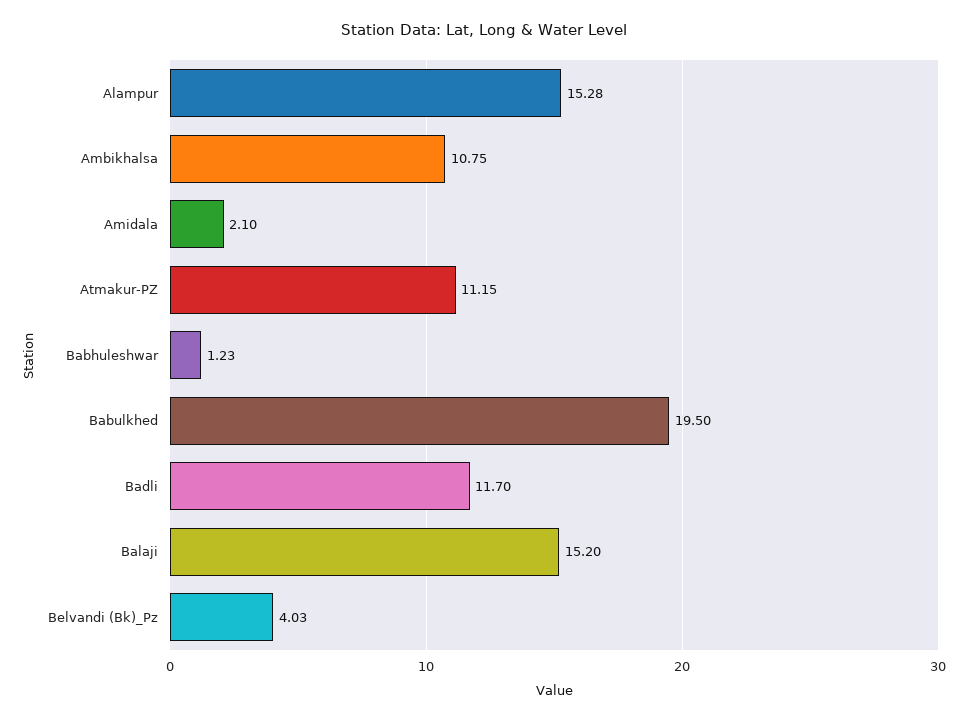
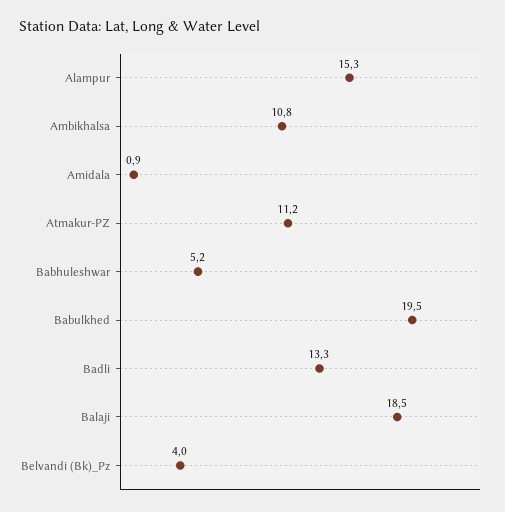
  {
    "Alampur": 15.28,
    "Ambikhalsa": 10.75,
-   "Amidala": 2.1,
+   "Amidala": 0.9,
    "Atmakur-PZ": 11.15,
-   "Babhuleshwar": 1.23,
+   "Babhuleshwar": 5.2,
    "Babulkhed": 19.5,
-   "Badli": 11.7,
+   "Badli": 13.3,
-   "Balaji": 15.2,
+   "Balaji": 18.5,
    "Belvandi (Bk)_Pz": 4.03
  }

